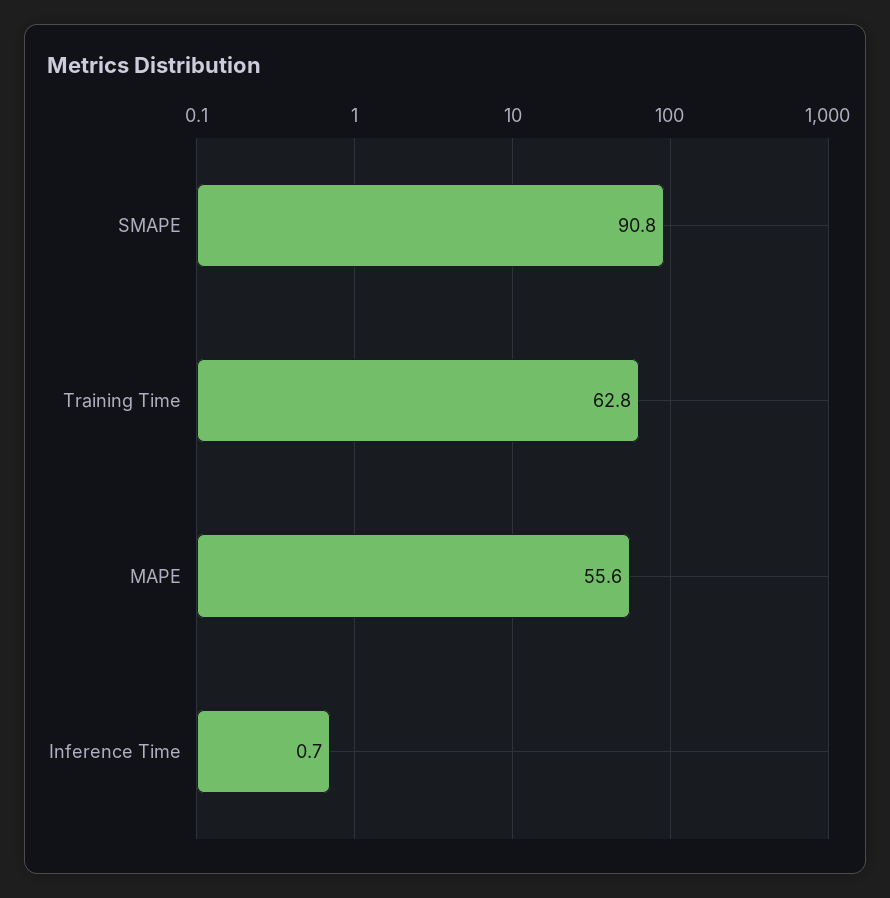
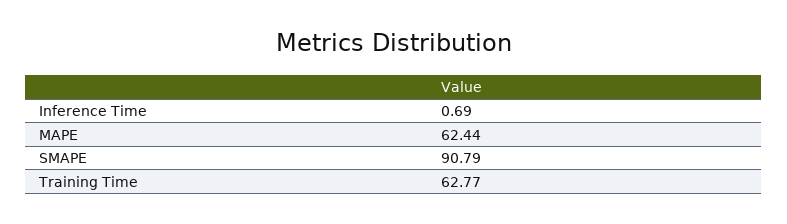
  {
    "SMAPE": 90.79,
    "Training Time": 62.77,
-   "MAPE": 55.6,
+   "MAPE": 62.44,
    "Inference Time": 0.69
  }

